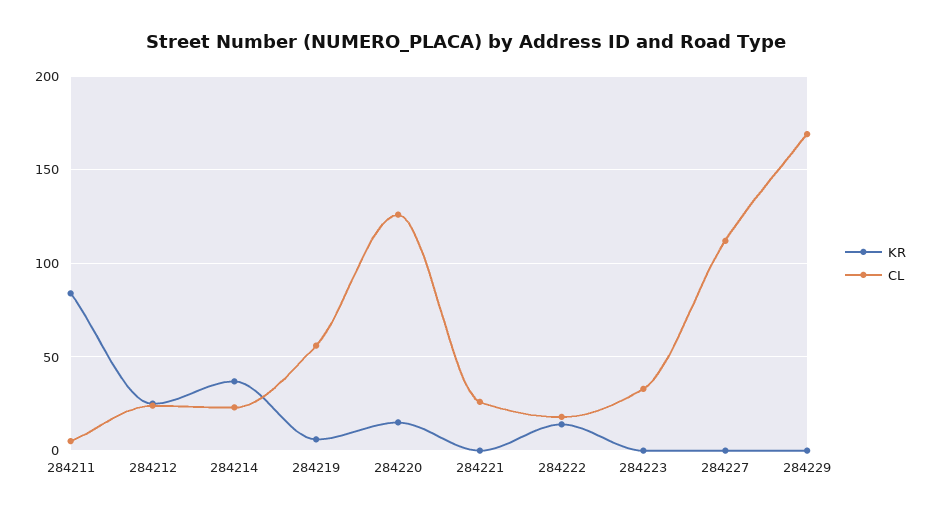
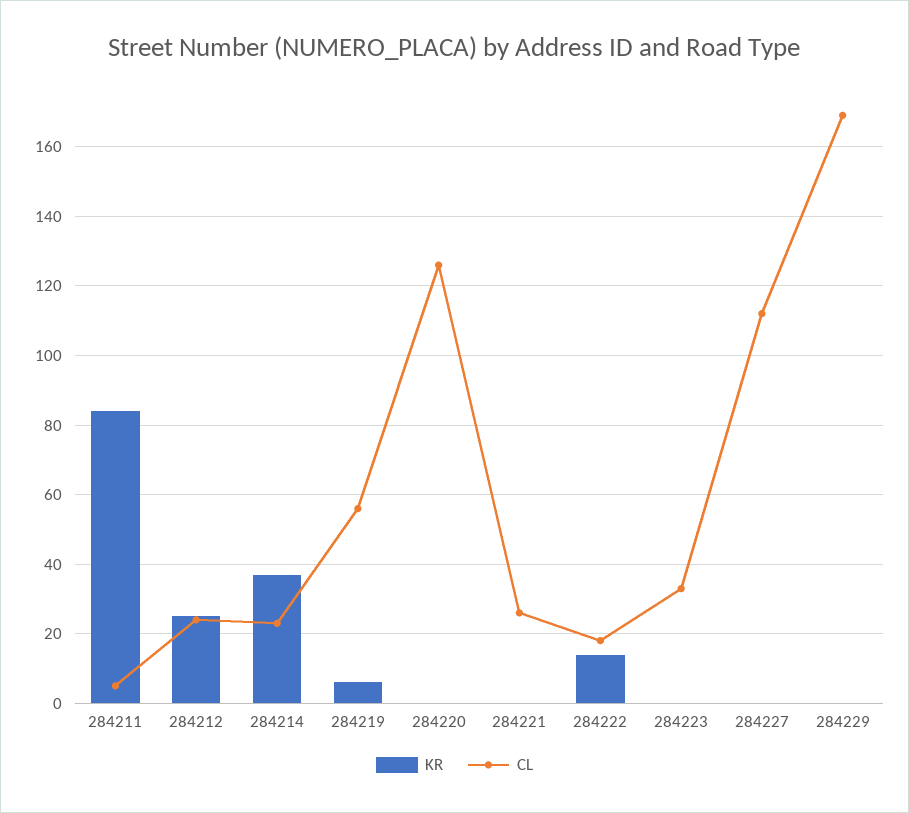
  {
    "KR": {
      "284211": 85,
      "284212": 25,
      "284214": 35,
      "284219": 5,
-     "284220": 15,
+     "284220": 0,
      "284221": 0,
      "284222": 15,
      "284223": 0,
      "284227": 0,
      "284229": 0
    },
    "CL": {
      "284211": 5,
      "284212": 25,
      "284214": 25,
      "284219": 55,
      "284220": 125,
      "284221": 25,
      "284222": 20,
      "284223": 35,
      "284227": 110,
      "284229": 170
    }
  }

